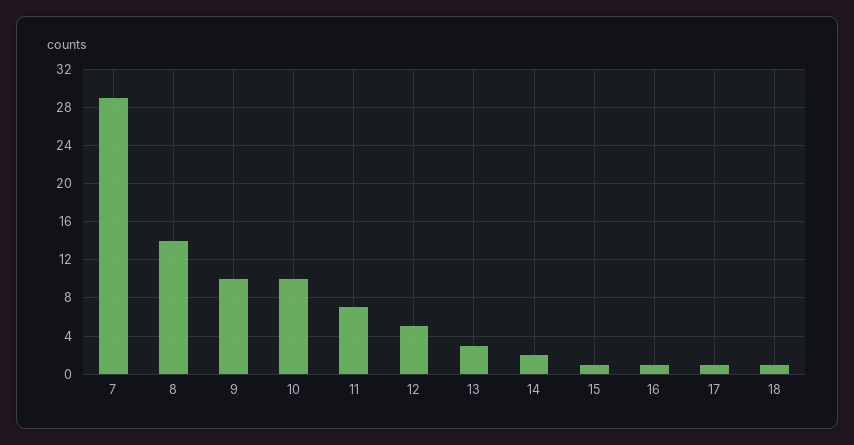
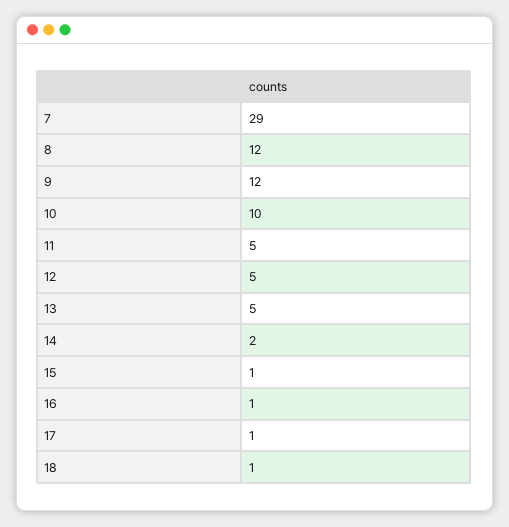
  {
    "7": 29,
-   "8": 14,
+   "8": 12,
-   "9": 10,
+   "9": 12,
    "10": 10,
-   "11": 7,
+   "11": 5,
    "12": 5,
-   "13": 3,
+   "13": 5,
    "14": 2,
    "15": 1,
    "16": 1,
    "17": 1,
    "18": 1
  }

